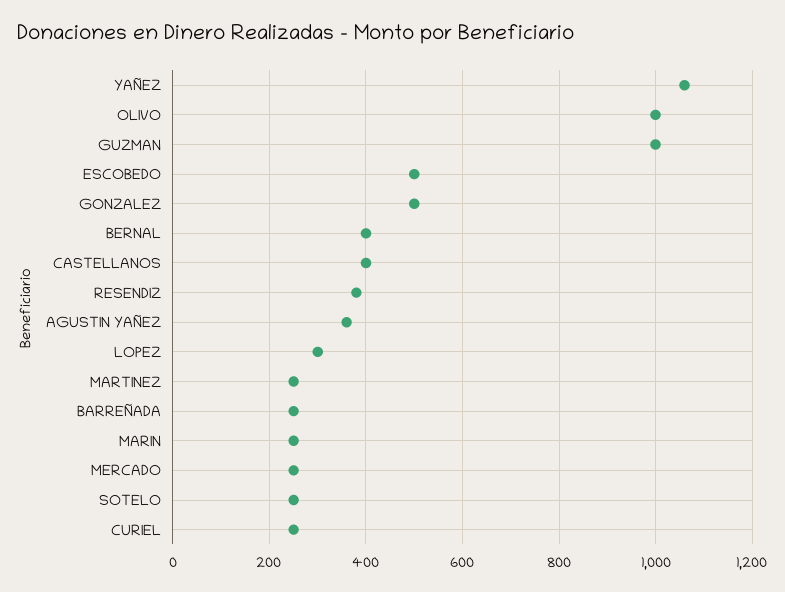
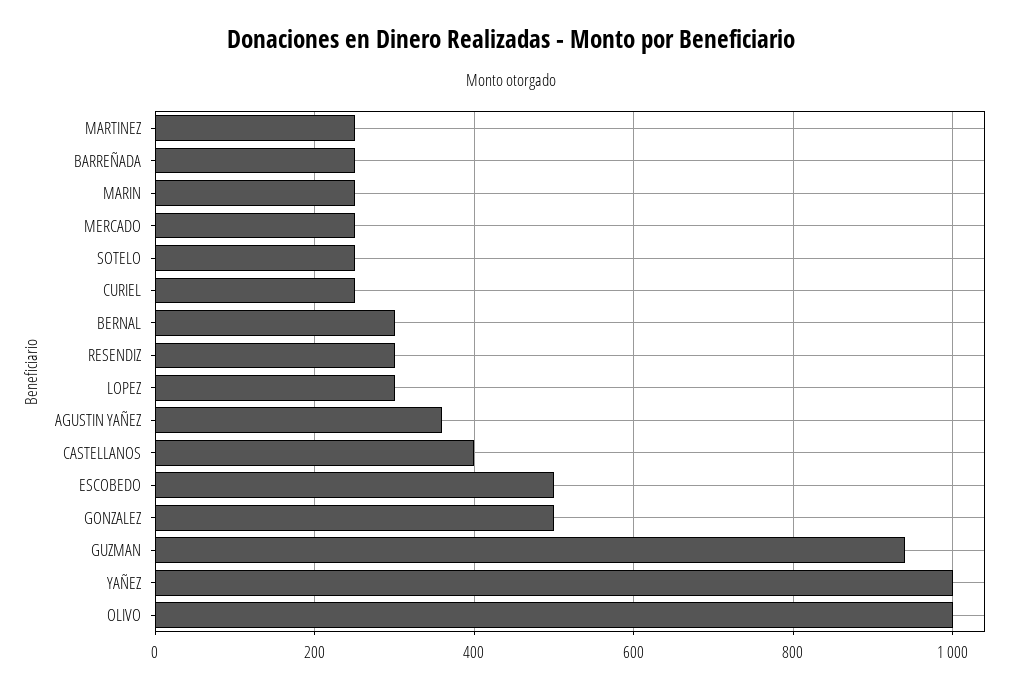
  {
-   "YAÑEZ": 1060,
+   "YAÑEZ": 1000,
    "OLIVO": 1000,
-   "GUZMAN": 1000,
+   "GUZMAN": 940,
    "ESCOBEDO": 500,
    "GONZALEZ": 500,
-   "BERNAL": 400,
+   "BERNAL": 300,
    "CASTELLANOS": 400,
-   "RESENDIZ": 380,
+   "RESENDIZ": 300,
    "AGUSTIN YAÑEZ": 360,
    "LOPEZ": 300,
    "MARTINEZ": 260,
    "BARREÑADA": 260,
    "MARIN": 260,
    "MERCADO": 260,
    "SOTELO": 260,
    "CURIEL": 260
  }

